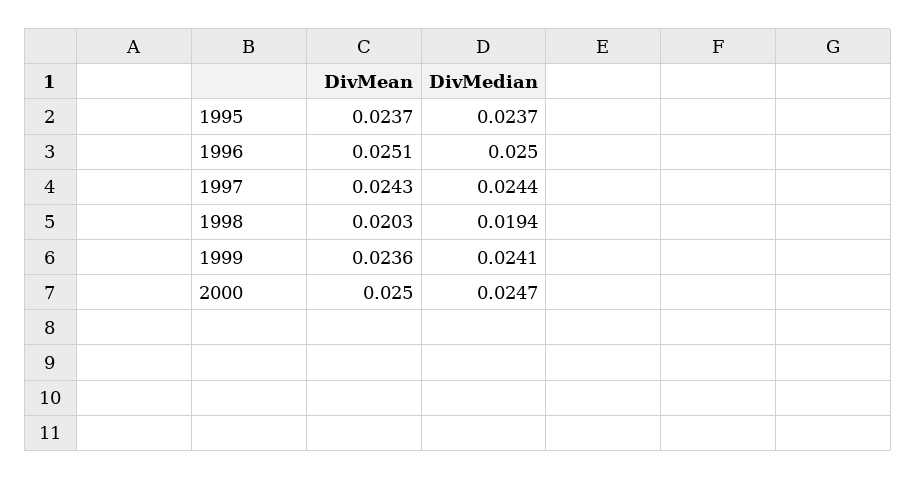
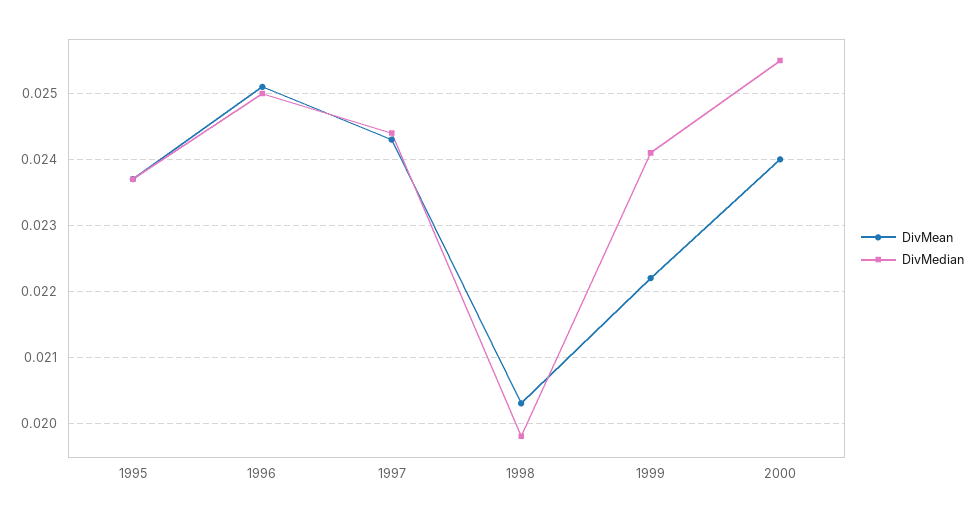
  {
    "DivMean": {
      "1995": 0.0237,
      "1996": 0.0251,
      "1997": 0.0243,
      "1998": 0.0203,
-     "1999": 0.0236,
+     "1999": 0.0222,
-     "2000": 0.025
+     "2000": 0.024
    },
    "DivMedian": {
      "1995": 0.0237,
      "1996": 0.025,
      "1997": 0.0244,
-     "1998": 0.0194,
+     "1998": 0.0198,
      "1999": 0.0241,
-     "2000": 0.0247
+     "2000": 0.0255
    }
  }

